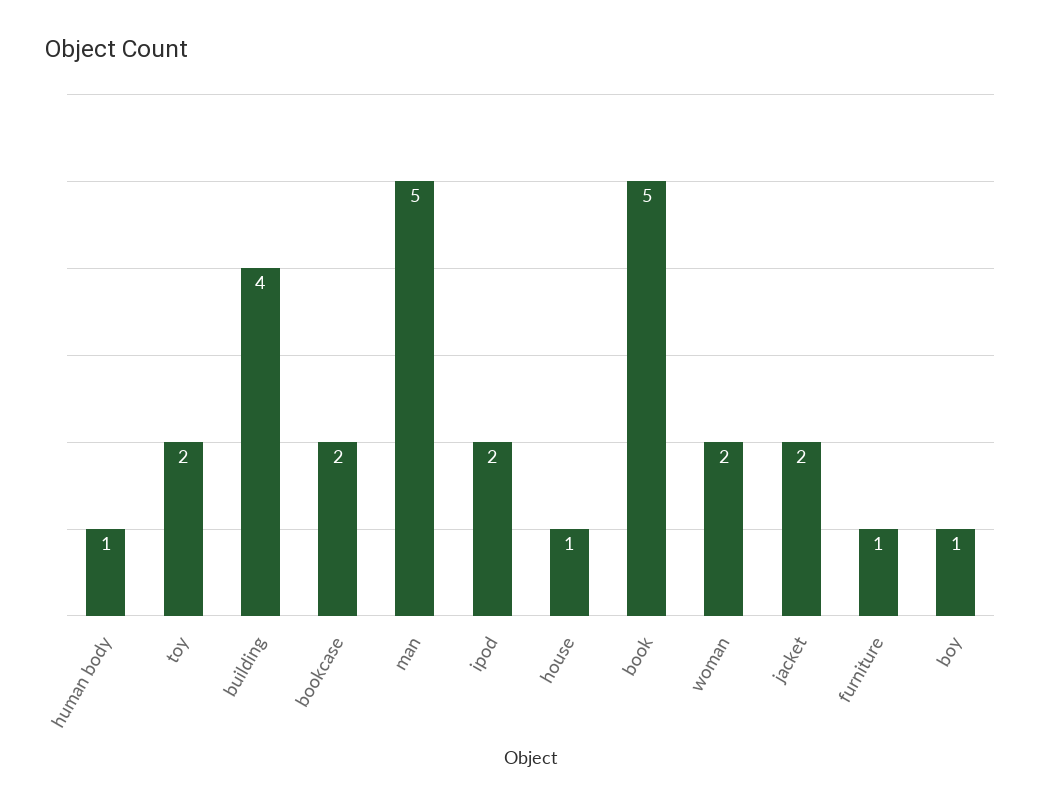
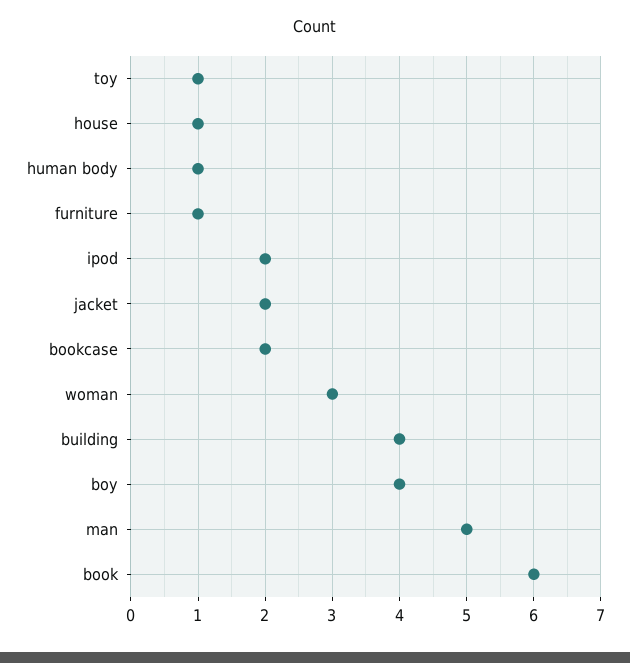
  {
    "human body": 1,
-   "toy": 2,
+   "toy": 1,
    "building": 4,
    "bookcase": 2,
    "man": 5,
    "ipod": 2,
    "house": 1,
-   "book": 5,
+   "book": 6,
-   "woman": 2,
+   "woman": 3,
    "jacket": 2,
    "furniture": 1,
-   "boy": 1
+   "boy": 4
  }

